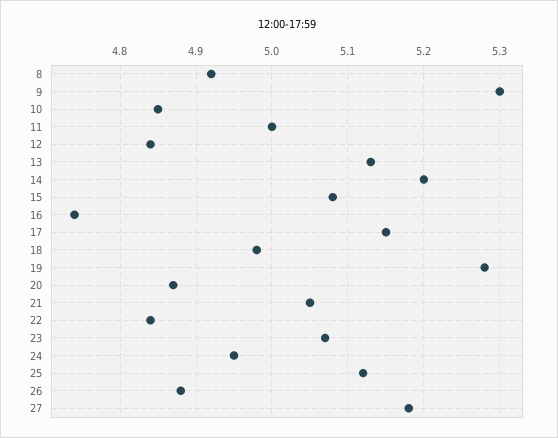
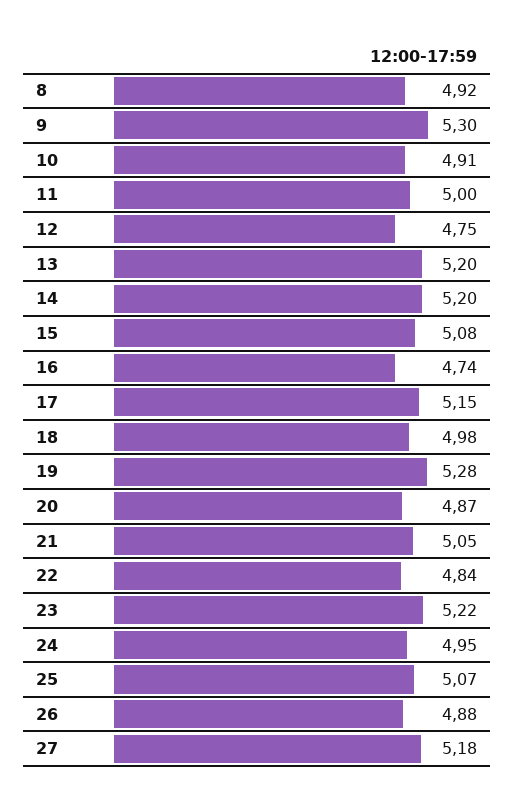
  {
    "8": 4.92,
    "9": 5.3,
-   "10": 4.85,
+   "10": 4.91,
    "11": 5,
-   "12": 4.84,
+   "12": 4.75,
-   "13": 5.13,
+   "13": 5.2,
    "14": 5.2,
    "15": 5.08,
    "16": 4.74,
    "17": 5.15,
    "18": 4.98,
    "19": 5.28,
    "20": 4.87,
    "21": 5.05,
    "22": 4.84,
-   "23": 5.07,
+   "23": 5.22,
    "24": 4.95,
-   "25": 5.12,
+   "25": 5.07,
    "26": 4.88,
    "27": 5.18
  }

